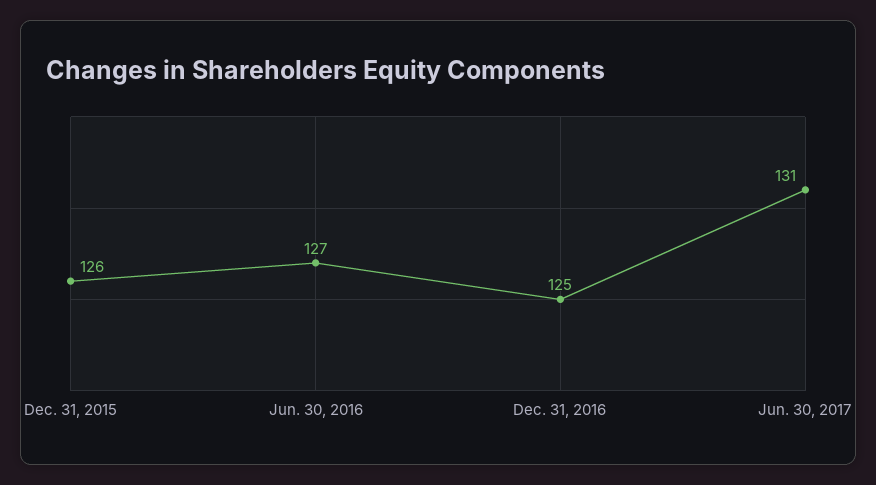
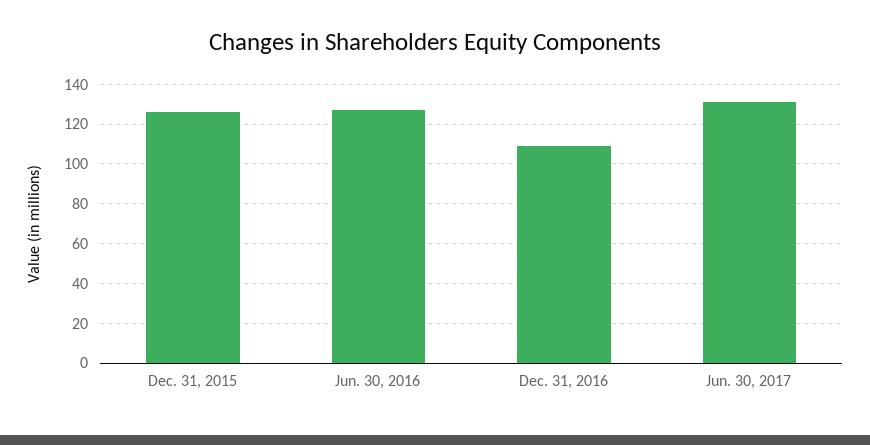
  {
    "Dec. 31, 2015": 126,
    "Jun. 30, 2016": 127,
-   "Dec. 31, 2016": 125,
+   "Dec. 31, 2016": 110,
    "Jun. 30, 2017": 131
  }

